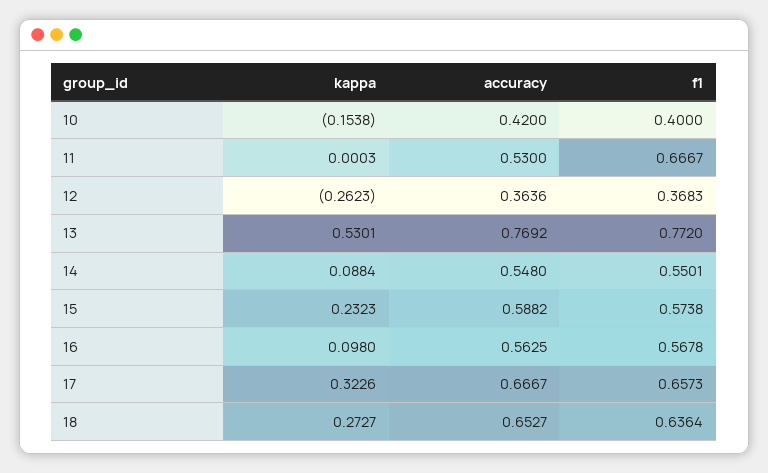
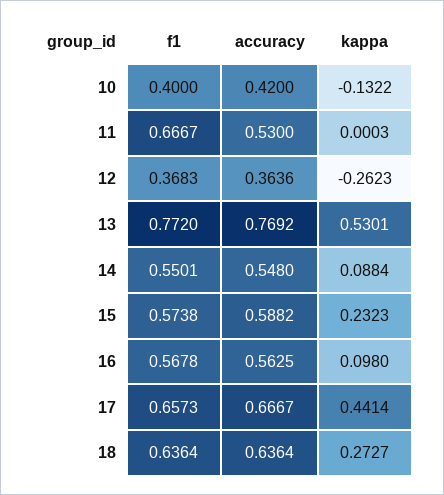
  {
    "kappa": {
-     "10": -0.1538,
+     "10": -0.1322,
      "11": 0.0003,
      "12": -0.2623,
      "13": 0.5301,
      "14": 0.0884,
      "15": 0.2323,
      "16": 0.098,
-     "17": 0.3226,
+     "17": 0.4414,
      "18": 0.2727
    },
    "accuracy": {
      "10": 0.42,
      "11": 0.53,
      "12": 0.3636,
      "13": 0.7692,
      "14": 0.548,
      "15": 0.5882,
      "16": 0.5625,
      "17": 0.6667,
-     "18": 0.6527
+     "18": 0.6364
    },
    "f1": {
      "10": 0.4,
      "11": 0.6667,
      "12": 0.3683,
      "13": 0.772,
      "14": 0.5501,
      "15": 0.5738,
      "16": 0.5678,
      "17": 0.6573,
      "18": 0.6364
    }
  }

